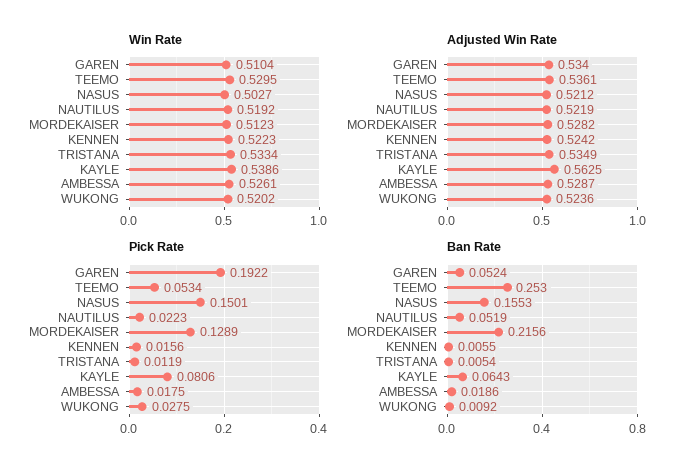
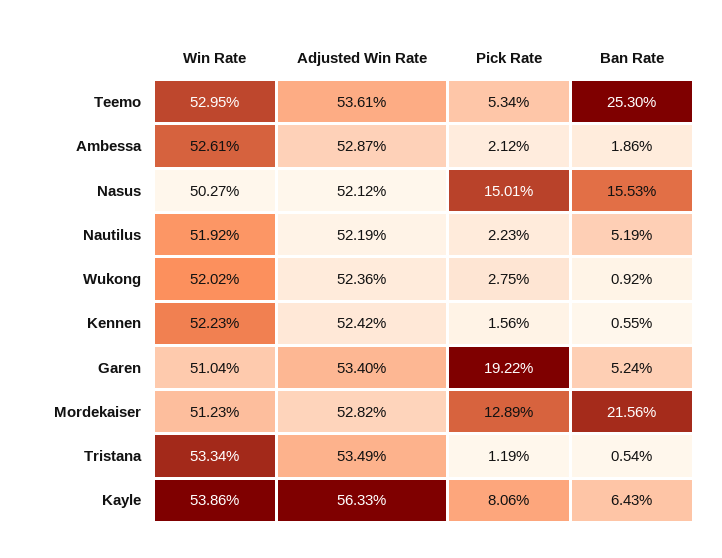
  {
    "Win Rate": {
      "GAREN": 0.5104,
      "TEEMO": 0.5295,
      "NASUS": 0.5027,
      "NAUTILUS": 0.5192,
      "MORDEKAISER": 0.5123,
      "KENNEN": 0.5223,
      "TRISTANA": 0.5334,
      "KAYLE": 0.5386,
      "AMBESSA": 0.5261,
      "WUKONG": 0.5202
    },
    "Adjusted Win Rate": {
      "GAREN": 0.534,
      "TEEMO": 0.5361,
      "NASUS": 0.5212,
      "NAUTILUS": 0.5219,
      "MORDEKAISER": 0.5282,
      "KENNEN": 0.5242,
      "TRISTANA": 0.5349,
-     "KAYLE": 0.5625,
+     "KAYLE": 0.5633,
      "AMBESSA": 0.5287,
      "WUKONG": 0.5236
    },
    "Pick Rate": {
      "GAREN": 0.1922,
      "TEEMO": 0.0534,
      "NASUS": 0.1501,
      "NAUTILUS": 0.0223,
      "MORDEKAISER": 0.1289,
      "KENNEN": 0.0156,
      "TRISTANA": 0.0119,
      "KAYLE": 0.0806,
-     "AMBESSA": 0.0175,
+     "AMBESSA": 0.0212,
      "WUKONG": 0.0275
    },
    "Ban Rate": {
      "GAREN": 0.0524,
      "TEEMO": 0.253,
      "NASUS": 0.1553,
      "NAUTILUS": 0.0519,
      "MORDEKAISER": 0.2156,
      "KENNEN": 0.0055,
      "TRISTANA": 0.0054,
      "KAYLE": 0.0643,
      "AMBESSA": 0.0186,
      "WUKONG": 0.0092
    }
  }

